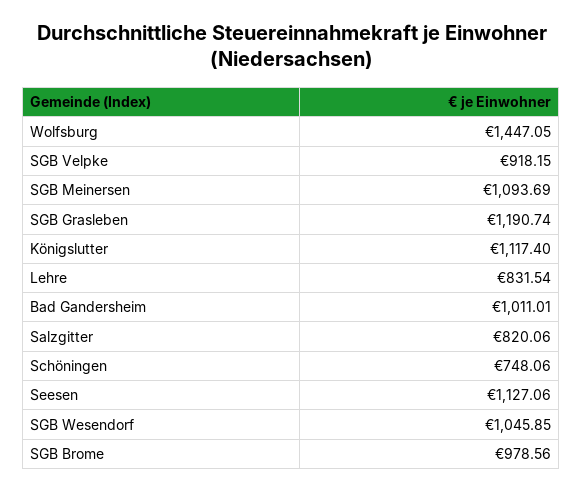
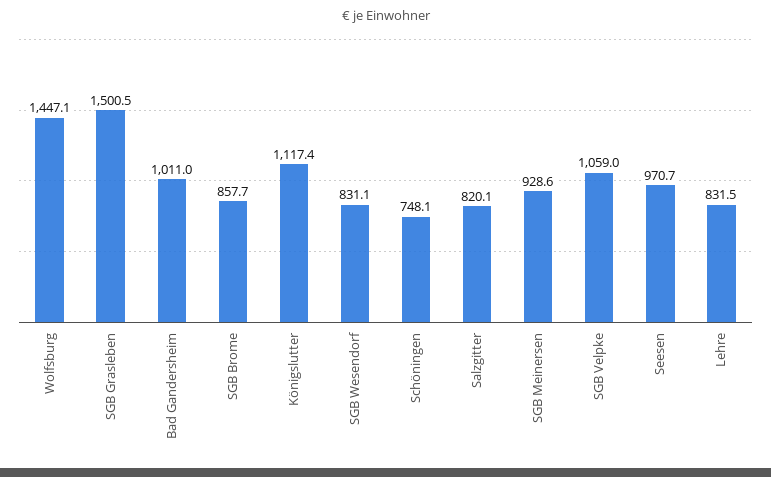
  {
    "Wolfsburg": 1447.05,
-   "SGB Velpke": 918.15,
+   "SGB Velpke": 1059,
-   "SGB Meinersen": 1093.69,
+   "SGB Meinersen": 928.6,
-   "SGB Grasleben": 1190.74,
+   "SGB Grasleben": 1500.5,
    "Königslutter": 1117.4,
    "Lehre": 831.54,
    "Bad Gandersheim": 1011.01,
    "Salzgitter": 820.06,
    "Schöningen": 748.06,
-   "Seesen": 1127.06,
+   "Seesen": 970.7,
-   "SGB Wesendorf": 1045.85,
+   "SGB Wesendorf": 831.1,
-   "SGB Brome": 978.56
+   "SGB Brome": 857.7
  }

